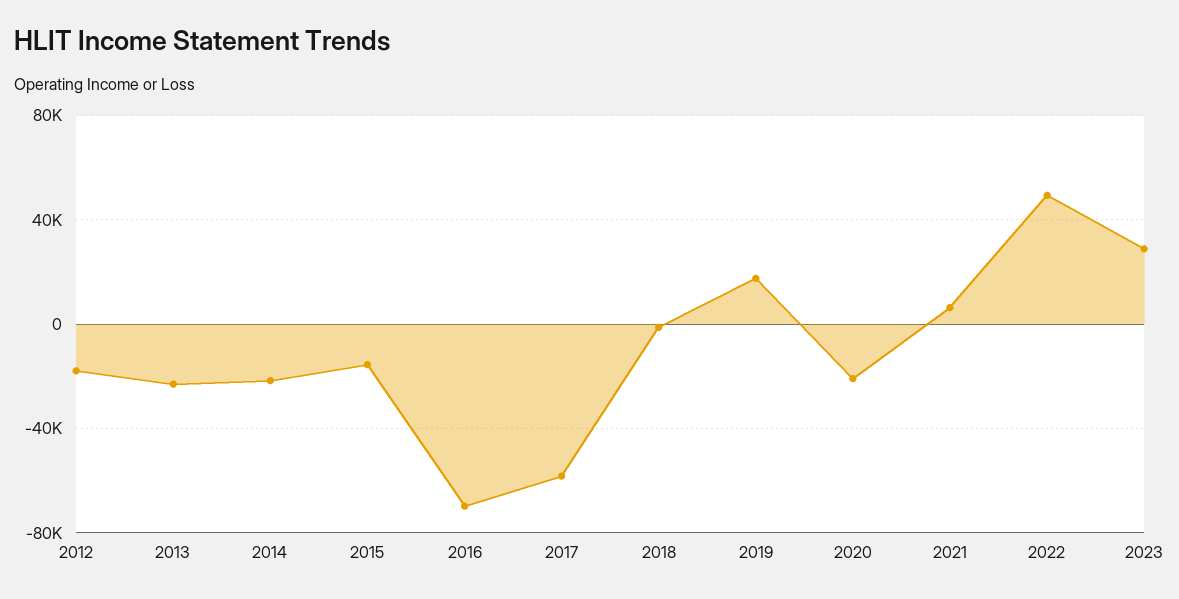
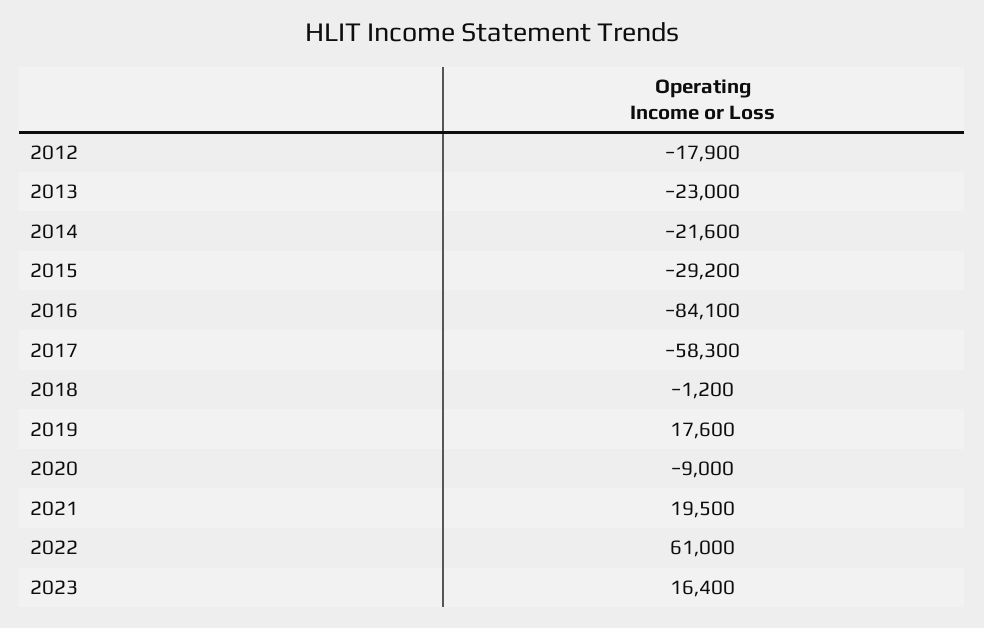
  {
    "2012": -17900,
    "2013": -23000,
    "2014": -21600,
-   "2015": -15000,
+   "2015": -29200,
-   "2016": -70000,
+   "2016": -84100,
    "2017": -58300,
    "2018": -1200,
    "2019": 17600,
-   "2020": -20000,
+   "2020": -9000,
-   "2021": 5000,
+   "2021": 19500,
-   "2022": 50000,
+   "2022": 61000,
-   "2023": 30000
+   "2023": 16400
  }

